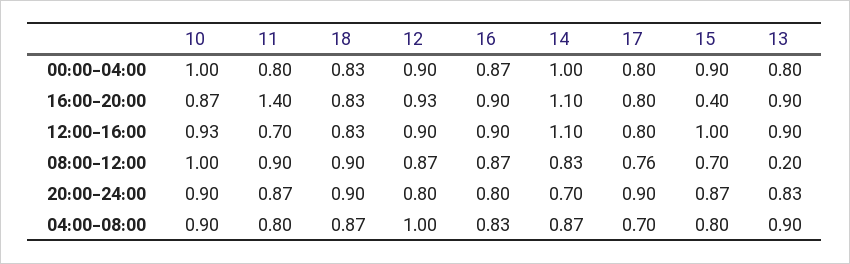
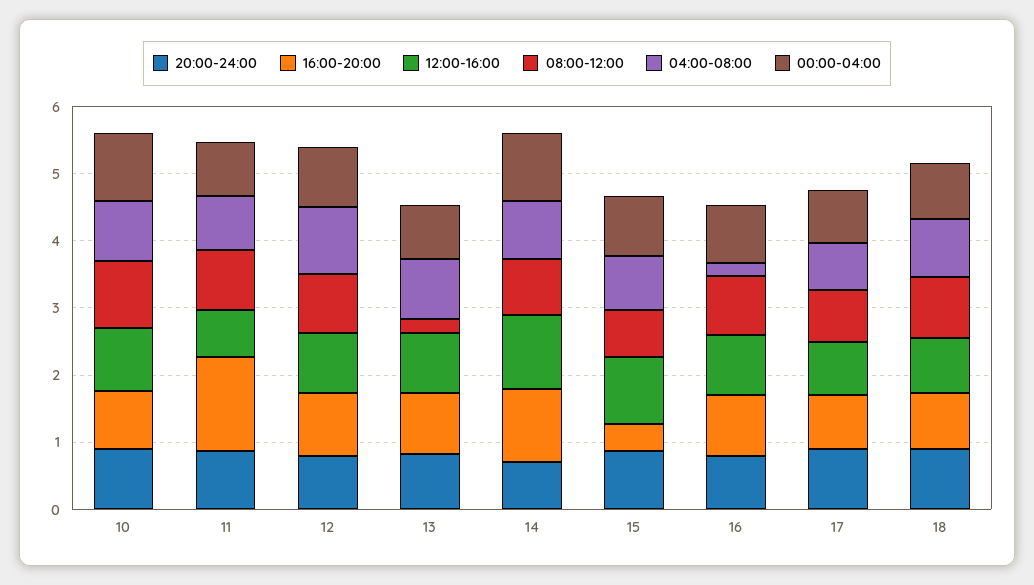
  {
    "00:00-04:00": {
      "10": 1,
      "11": 0.8,
      "18": 0.83,
      "12": 0.9,
      "16": 0.87,
      "14": 1,
      "17": 0.8,
      "15": 0.9,
      "13": 0.8
    },
    "16:00-20:00": {
      "10": 0.87,
      "11": 1.4,
      "18": 0.83,
      "12": 0.93,
      "16": 0.9,
      "14": 1.1,
      "17": 0.8,
      "15": 0.4,
      "13": 0.9
    },
    "12:00-16:00": {
      "10": 0.93,
      "11": 0.7,
      "18": 0.83,
      "12": 0.9,
      "16": 0.9,
      "14": 1.1,
      "17": 0.8,
      "15": 1,
      "13": 0.9
    },
    "08:00-12:00": {
      "10": 1,
      "11": 0.9,
      "18": 0.9,
      "12": 0.87,
      "16": 0.87,
      "14": 0.83,
      "17": 0.76,
      "15": 0.7,
      "13": 0.2
    },
    "20:00-24:00": {
      "10": 0.9,
      "11": 0.87,
      "18": 0.9,
      "12": 0.8,
      "16": 0.8,
      "14": 0.7,
      "17": 0.9,
      "15": 0.87,
      "13": 0.83
    },
    "04:00-08:00": {
      "10": 0.9,
      "11": 0.8,
      "18": 0.87,
      "12": 1,
-     "16": 0.83,
+     "16": 0.2,
      "14": 0.87,
      "17": 0.7,
      "15": 0.8,
      "13": 0.9
    }
  }

